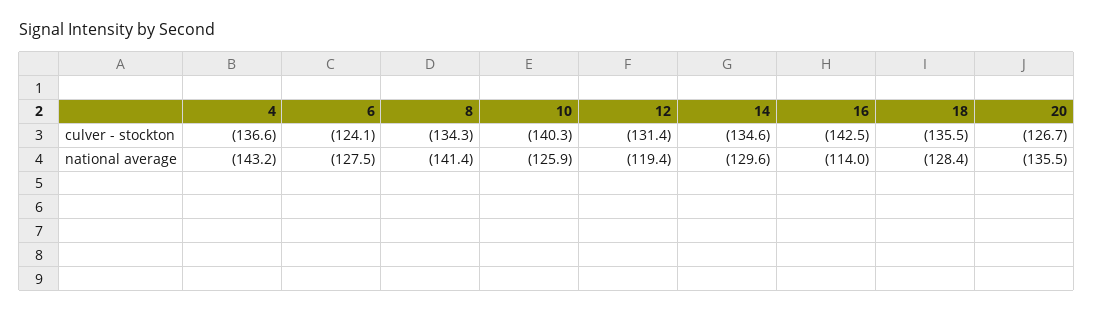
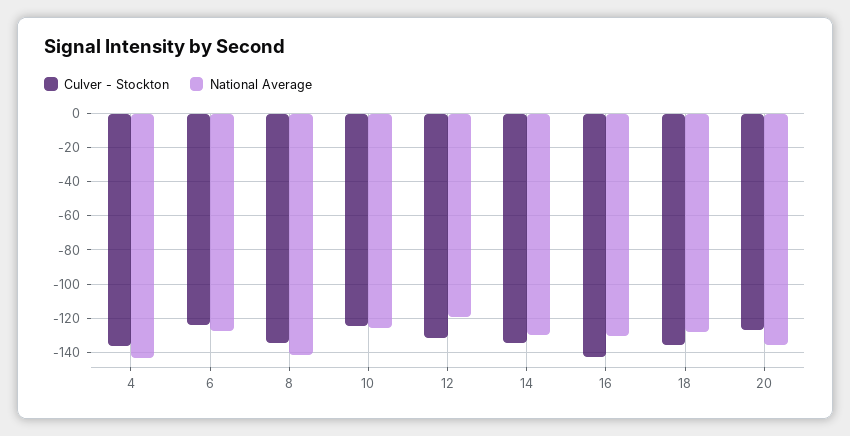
  {
    "culver - stockton": {
      "4": -136.6,
      "6": -124.1,
      "8": -134.3,
-     "10": -140.3,
+     "10": -125,
      "12": -131.4,
      "14": -134.6,
      "16": -142.5,
      "18": -135.5,
      "20": -126.7
    },
    "national average": {
      "4": -143.2,
      "6": -127.5,
      "8": -141.4,
      "10": -125.9,
      "12": -119.4,
      "14": -129.6,
-     "16": -114,
+     "16": -130,
      "18": -128.4,
      "20": -135.5
    }
  }

